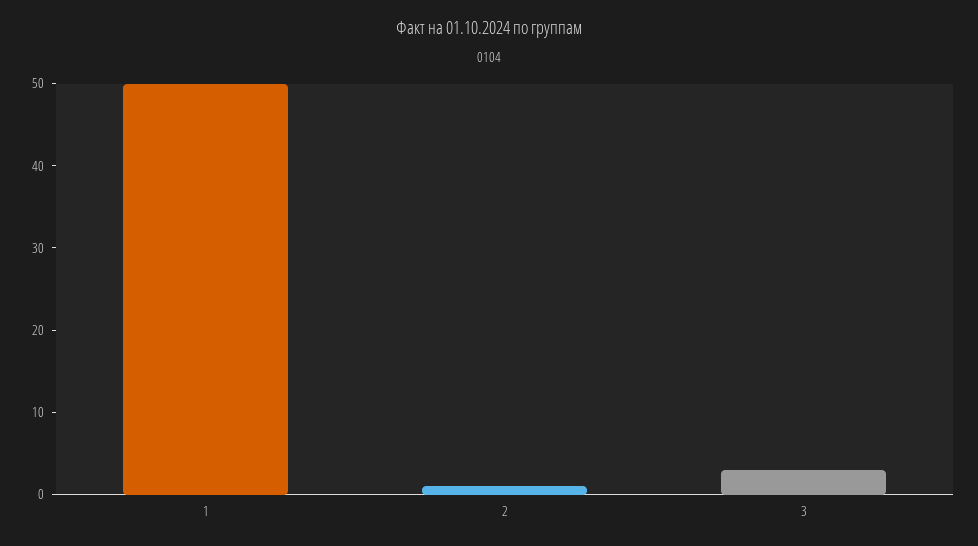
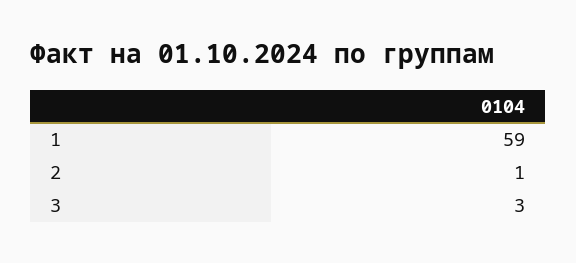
  {
-   "1": 50,
+   "1": 59,
    "2": 1,
    "3": 3
  }

